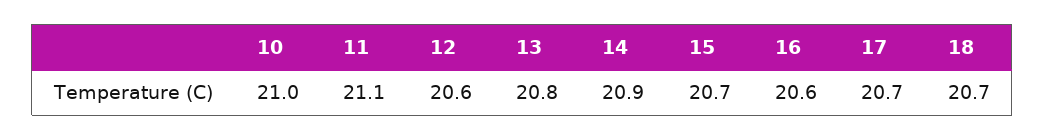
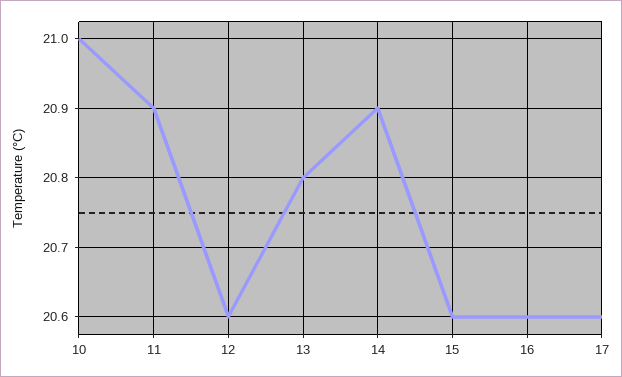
  {
    "10": 21,
-   "11": 21.1,
+   "11": 20.9,
    "12": 20.6,
    "13": 20.8,
    "14": 20.9,
-   "15": 20.7,
+   "15": 20.6,
    "16": 20.6,
-   "17": 20.7,
+   "17": 20.6
-   "18": 20.7
  }

